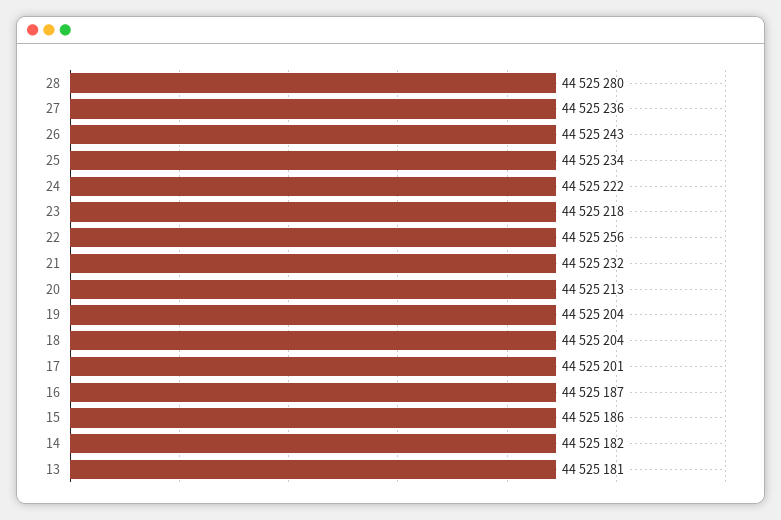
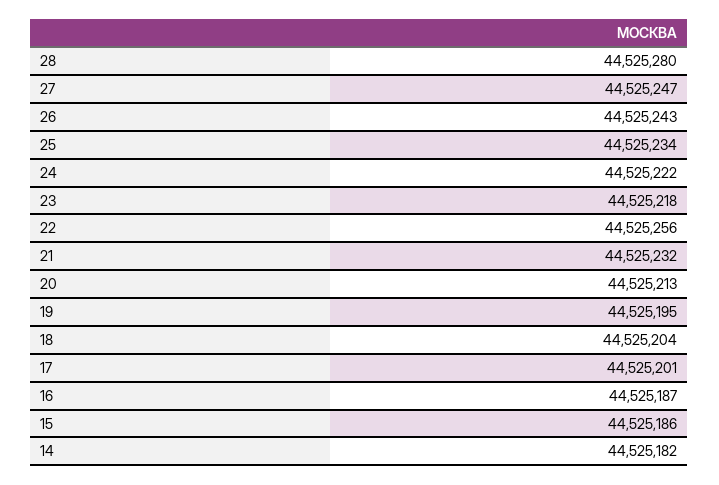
  {
    "28": 44525280,
-   "27": 44525236,
+   "27": 44525247,
    "26": 44525243,
    "25": 44525234,
    "24": 44525222,
    "23": 44525218,
    "22": 44525256,
    "21": 44525232,
    "20": 44525213,
-   "19": 44525204,
+   "19": 44525195,
    "18": 44525204,
    "17": 44525201,
    "16": 44525187,
    "15": 44525186,
-   "14": 44525182,
+   "14": 44525182
-   "13": 44525181
  }

